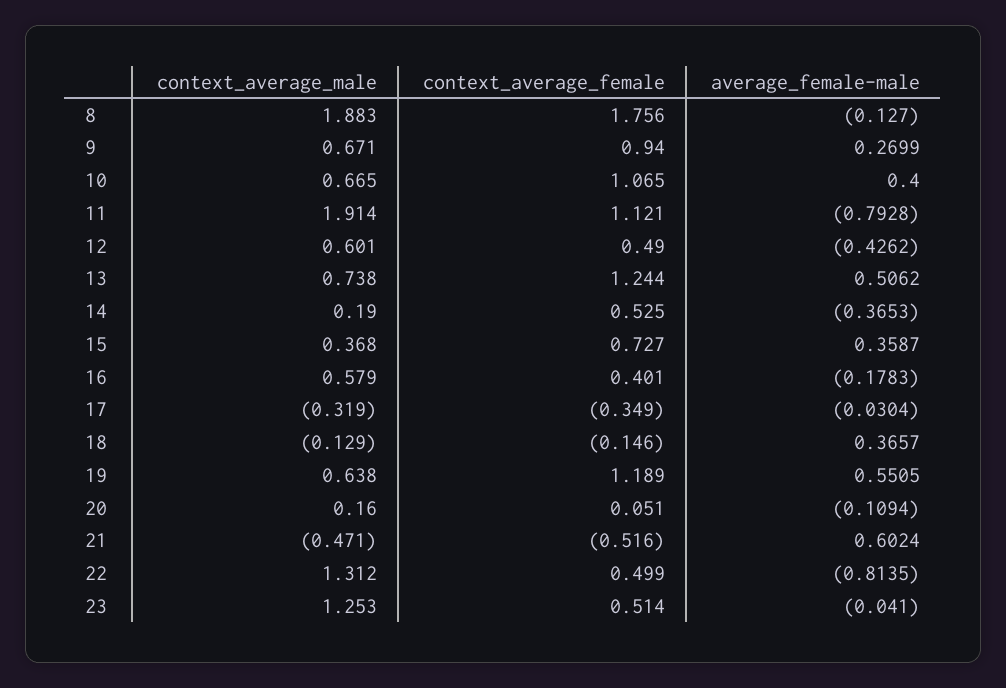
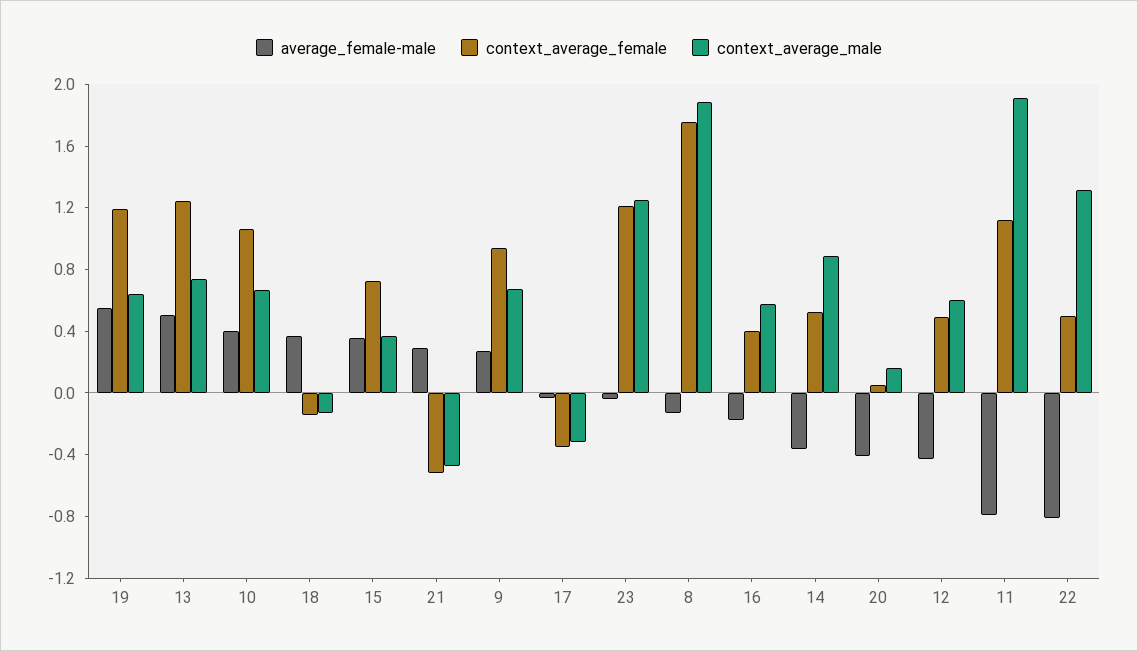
  {
    "context_average_male": {
      "8": 1.883,
      "9": 0.671,
      "10": 0.665,
      "11": 1.914,
      "12": 0.601,
      "13": 0.738,
-     "14": 0.19,
+     "14": 0.9,
      "15": 0.368,
      "16": 0.579,
      "17": -0.319,
      "18": -0.129,
      "19": 0.638,
      "20": 0.16,
      "21": -0.471,
      "22": 1.312,
      "23": 1.253
    },
    "context_average_female": {
      "8": 1.756,
      "9": 0.94,
      "10": 1.065,
      "11": 1.121,
      "12": 0.49,
      "13": 1.244,
      "14": 0.525,
      "15": 0.727,
      "16": 0.401,
      "17": -0.349,
      "18": -0.146,
      "19": 1.189,
      "20": 0.051,
      "21": -0.516,
      "22": 0.499,
-     "23": 0.514
+     "23": 1.2
    },
    "average_female-male": {
      "8": -0.127,
      "9": 0.2699,
      "10": 0.4,
      "11": -0.7928,
      "12": -0.4262,
      "13": 0.5062,
      "14": -0.3653,
      "15": 0.3587,
      "16": -0.1783,
      "17": -0.0304,
      "18": 0.3657,
      "19": 0.5505,
-     "20": -0.1094,
+     "20": -0.4,
-     "21": 0.6024,
+     "21": 0.3,
      "22": -0.8135,
      "23": -0.041
    }
  }

